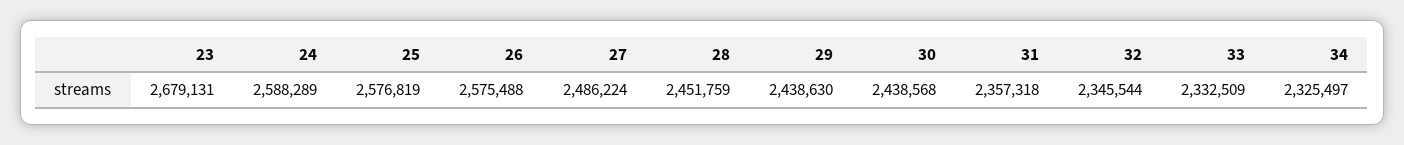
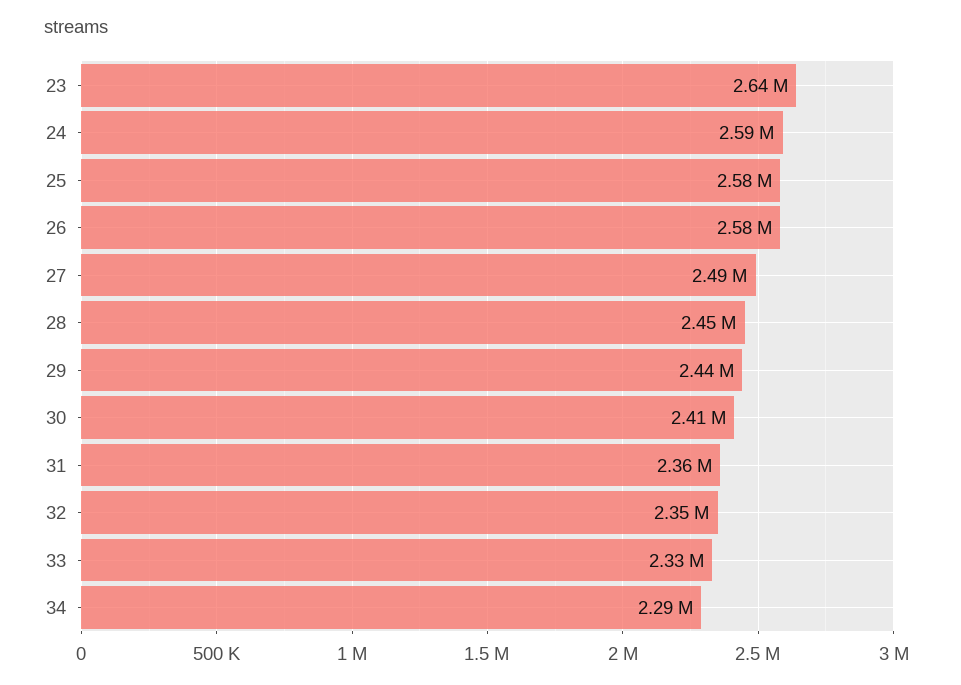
  {
-   "23": 2679131,
+   "23": 2640000,
    "24": 2588289,
    "25": 2576819,
    "26": 2575488,
    "27": 2486224,
    "28": 2451759,
    "29": 2438630,
-   "30": 2438568,
+   "30": 2410000,
    "31": 2357318,
    "32": 2345544,
    "33": 2332509,
-   "34": 2325497
+   "34": 2290000
  }

